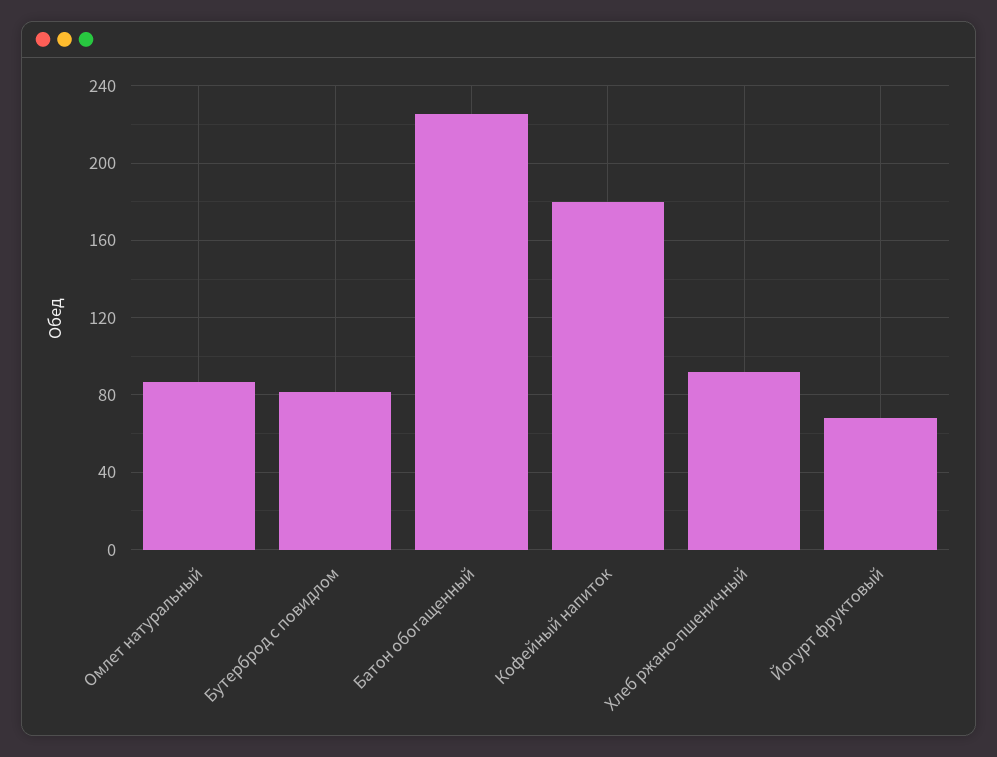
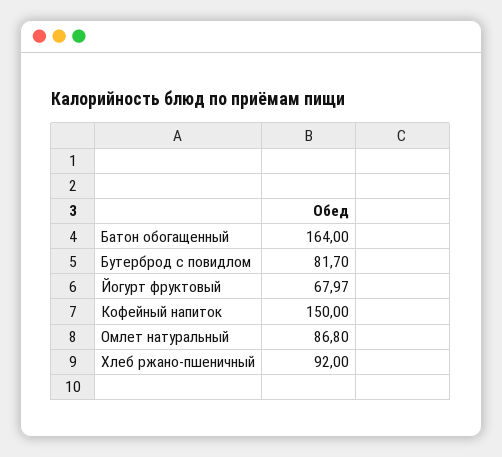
  {
    "Омлет натуральный": 86.8,
    "Бутерброд с повидлом": 81.7,
-   "Батон обогащенный": 225,
+   "Батон обогащенный": 164,
-   "Кофейный напиток": 180,
+   "Кофейный напиток": 150,
    "Хлеб ржано-пшеничный": 92,
    "Йогурт фруктовый": 67.97
  }

